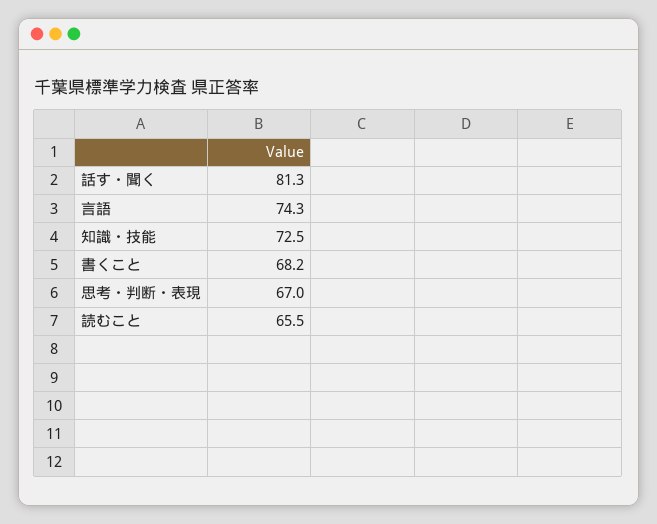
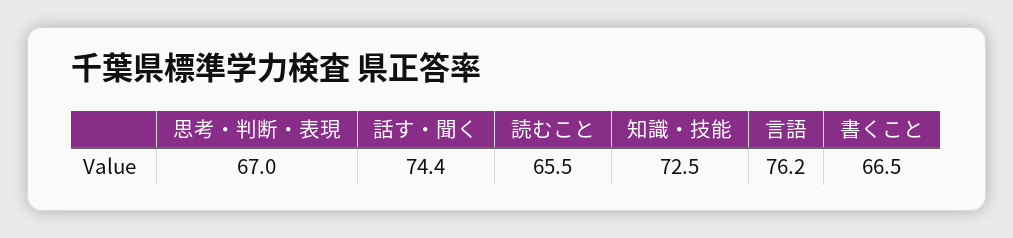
  {
-   "話す・聞く": 81.3,
+   "話す・聞く": 74.4,
-   "言語": 74.3,
+   "言語": 76.2,
    "知識・技能": 72.5,
-   "書くこと": 68.2,
+   "書くこと": 66.5,
    "思考・判断・表現": 67,
    "読むこと": 65.5
  }

